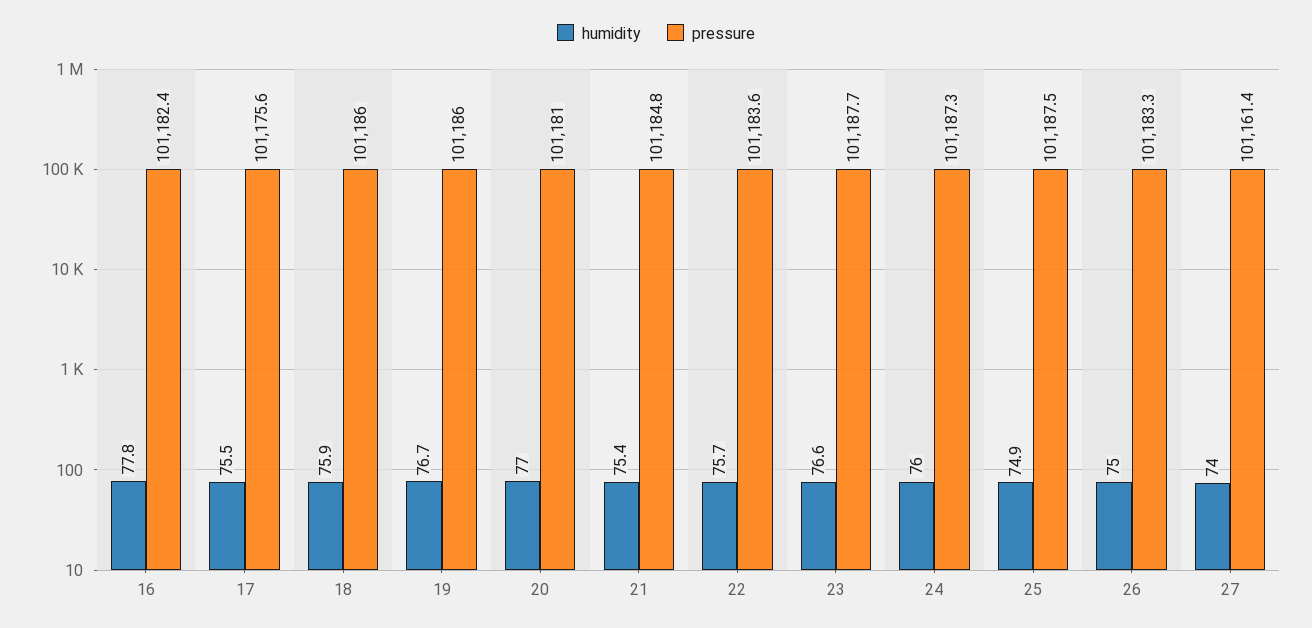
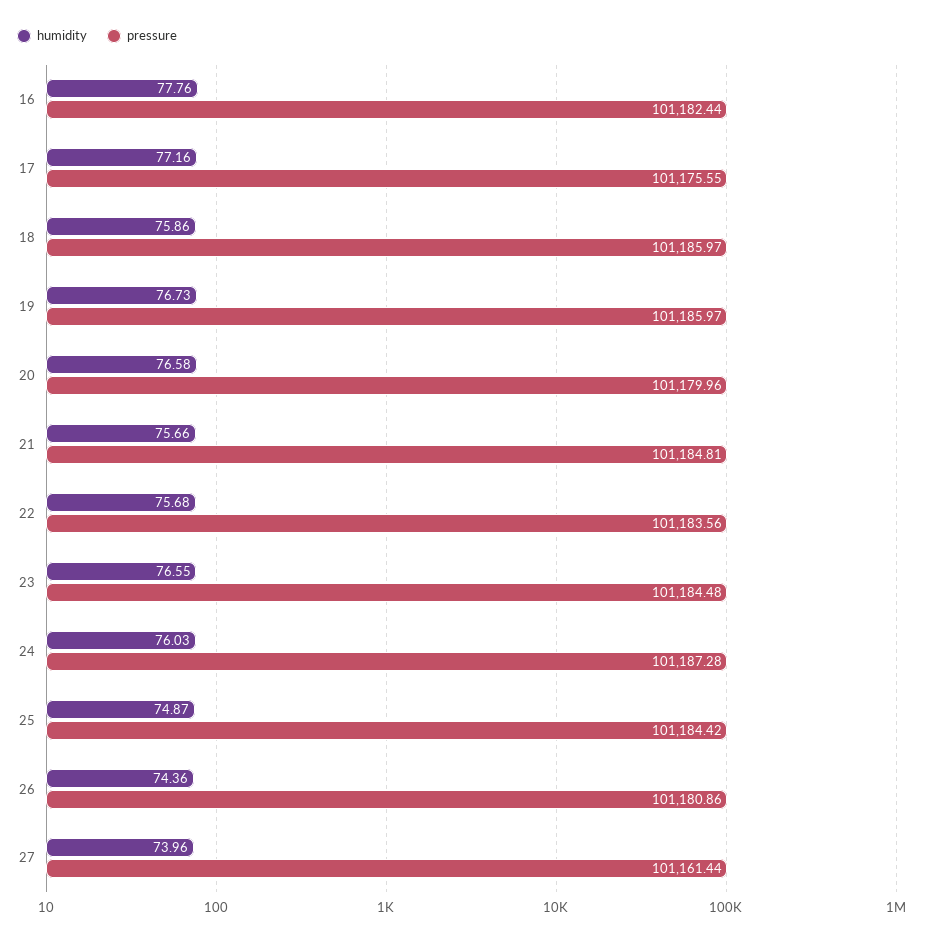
  {
    "humidity": {
      "16": 77.76,
-     "17": 75.5,
+     "17": 77.16,
      "18": 75.86,
      "19": 76.73,
-     "20": 77,
+     "20": 76.58,
-     "21": 75.4,
+     "21": 75.66,
      "22": 75.68,
      "23": 76.55,
      "24": 76.03,
      "25": 74.87,
-     "26": 75,
+     "26": 74.36,
      "27": 73.96
    },
    "pressure": {
      "16": 101182.44,
      "17": 101175.55,
      "18": 101185.97,
      "19": 101185.97,
-     "20": 101181,
+     "20": 101179.96,
      "21": 101184.81,
      "22": 101183.56,
-     "23": 101187.7,
+     "23": 101184.48,
      "24": 101187.28,
-     "25": 101187.5,
+     "25": 101184.42,
-     "26": 101183.3,
+     "26": 101180.86,
      "27": 101161.44
    }
  }

